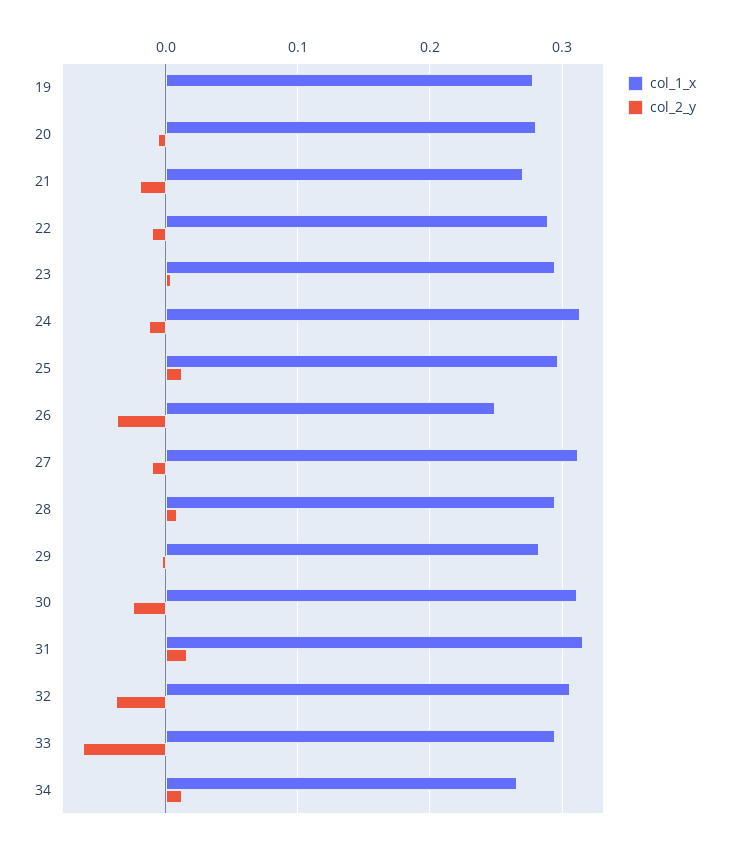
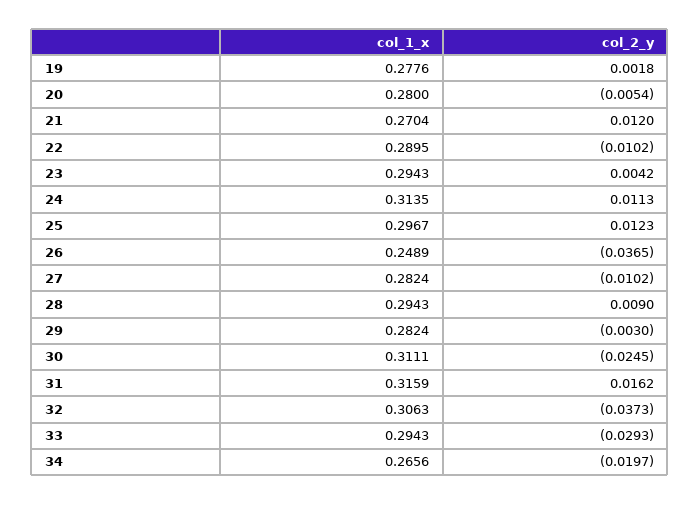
  {
    "col_1_x": {
      "19": 0.2776,
      "20": 0.28,
      "21": 0.2704,
      "22": 0.2895,
      "23": 0.2943,
      "24": 0.3135,
      "25": 0.2967,
      "26": 0.2489,
-     "27": 0.31,
+     "27": 0.2824,
      "28": 0.2943,
      "29": 0.2824,
      "30": 0.3111,
      "31": 0.3159,
      "32": 0.3063,
      "33": 0.2943,
      "34": 0.2656
    },
    "col_2_y": {
      "19": 0.0018,
      "20": -0.0054,
-     "21": -0.02,
+     "21": 0.012,
      "22": -0.0102,
      "23": 0.0042,
-     "24": -0.01,
+     "24": 0.0113,
      "25": 0.0123,
      "26": -0.0365,
      "27": -0.0102,
      "28": 0.009,
      "29": -0.003,
      "30": -0.0245,
      "31": 0.0162,
      "32": -0.0373,
-     "33": -0.06,
+     "33": -0.0293,
-     "34": 0.01
+     "34": -0.0197
    }
  }

